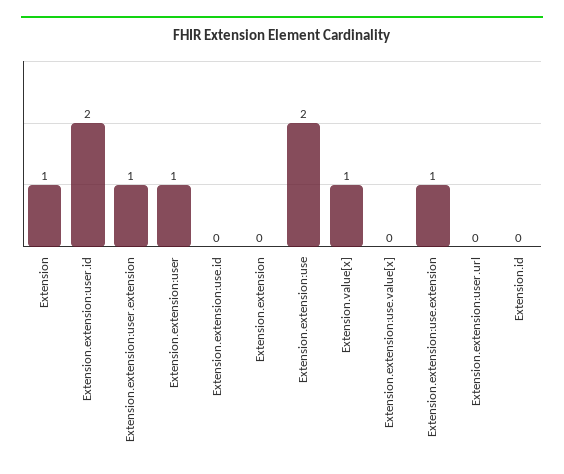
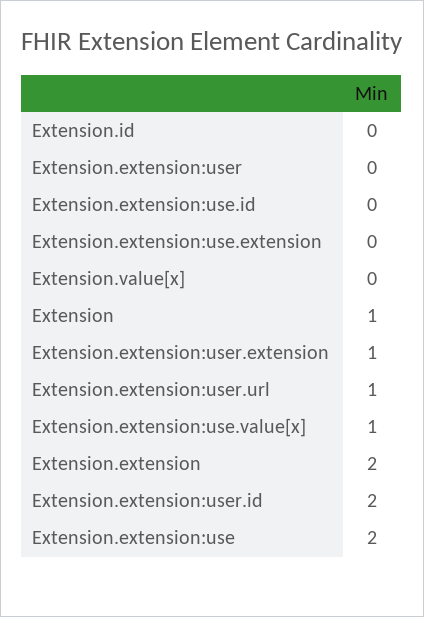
  {
    "Extension": 1,
    "Extension.extension:user.id": 2,
    "Extension.extension:user.extension": 1,
-   "Extension.extension:user": 1,
+   "Extension.extension:user": 0,
    "Extension.extension:use.id": 0,
-   "Extension.extension": 0,
+   "Extension.extension": 2,
    "Extension.extension:use": 2,
-   "Extension.value[x]": 1,
+   "Extension.value[x]": 0,
-   "Extension.extension:use.value[x]": 0,
+   "Extension.extension:use.value[x]": 1,
-   "Extension.extension:use.extension": 1,
+   "Extension.extension:use.extension": 0,
-   "Extension.extension:user.url": 0,
+   "Extension.extension:user.url": 1,
    "Extension.id": 0
  }

